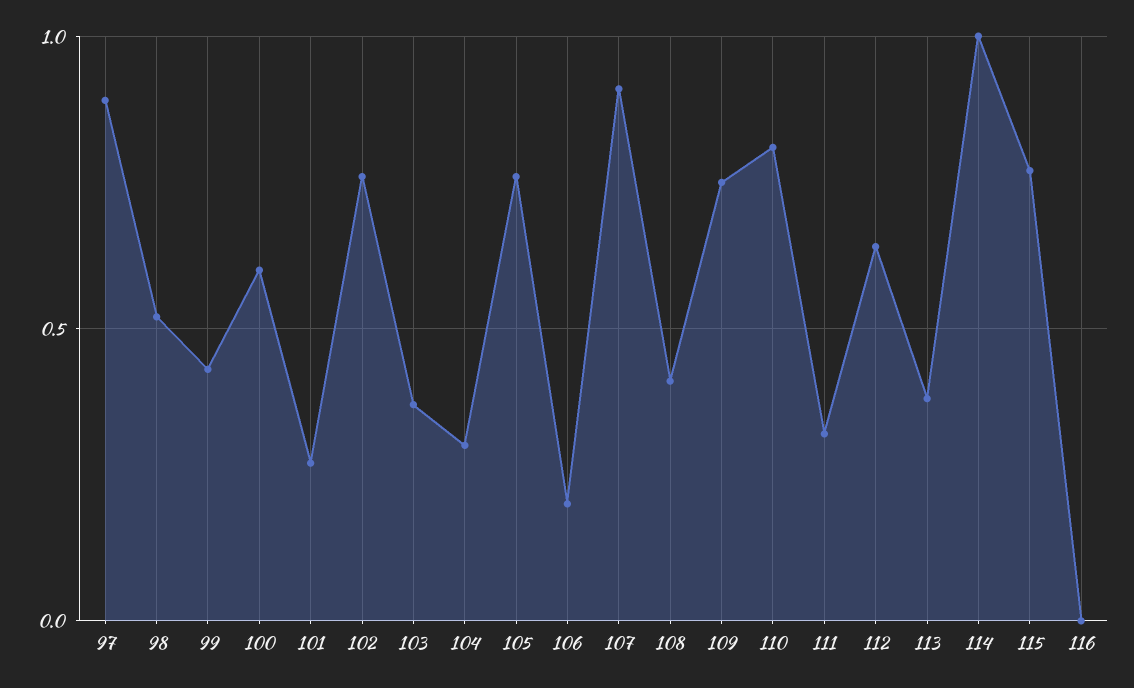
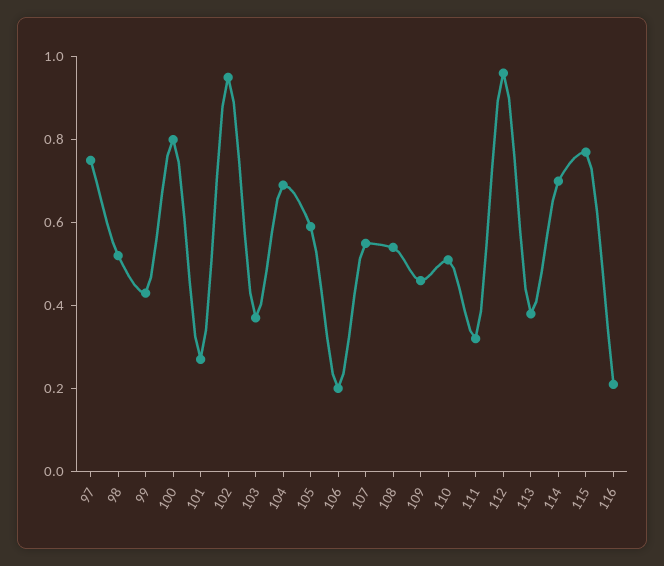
  {
-   "97": 0.9,
+   "97": 0.75,
    "98": 0.5,
    "99": 0.45,
-   "100": 0.6,
+   "100": 0.8,
    "101": 0.25,
-   "102": 0.75,
+   "102": 0.95,
    "103": 0.35,
-   "104": 0.3,
+   "104": 0.7,
-   "105": 0.75,
+   "105": 0.6,
    "106": 0.2,
-   "107": 0.9,
+   "107": 0.55,
-   "108": 0.4,
+   "108": 0.55,
-   "109": 0.75,
+   "109": 0.45,
-   "110": 0.8,
+   "110": 0.5,
    "111": 0.3,
-   "112": 0.65,
+   "112": 0.95,
    "113": 0.4,
-   "114": 1,
+   "114": 0.7,
    "115": 0.75,
-   "116": 0
+   "116": 0.2
  }

